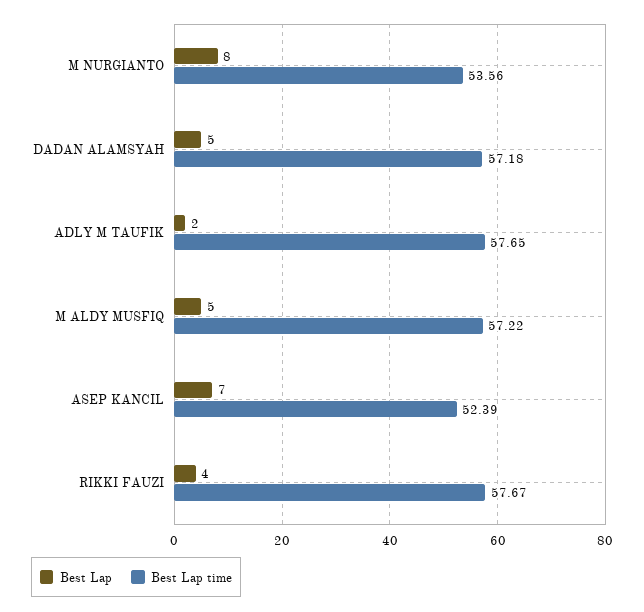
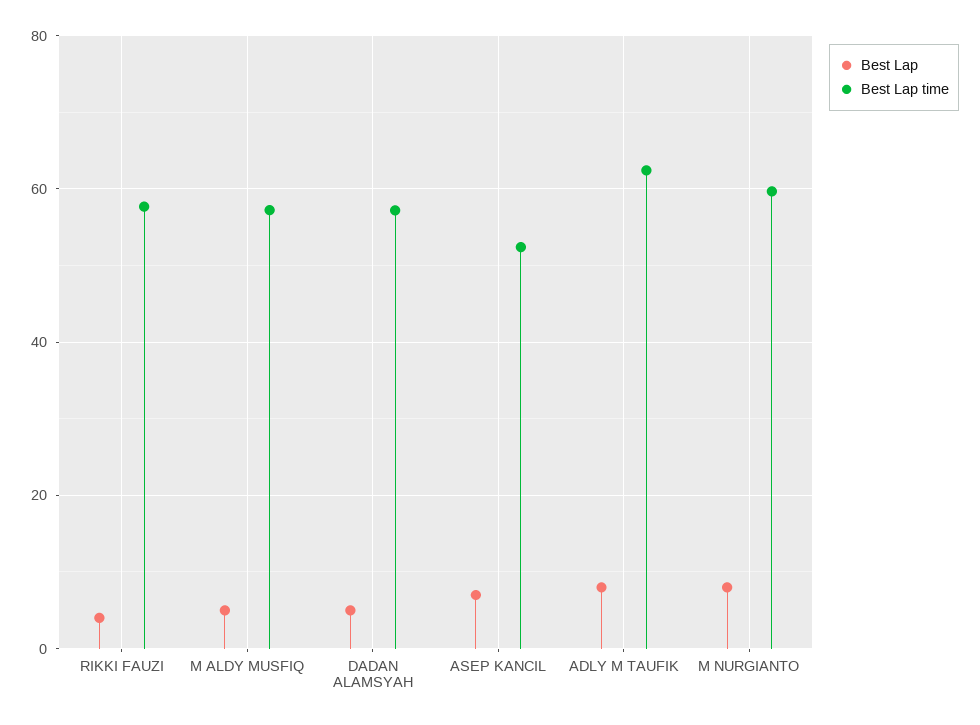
  {
    "Best Lap": {
      "M NURGIANTO": 8,
      "DADAN ALAMSYAH": 5,
-     "ADLY M TAUFIK": 2,
+     "ADLY M TAUFIK": 8,
      "M ALDY MUSFIQ": 5,
      "ASEP KANCIL": 7,
      "RIKKI FAUZI": 4
    },
    "Best Lap time": {
-     "M NURGIANTO": 53.56,
+     "M NURGIANTO": 60,
      "DADAN ALAMSYAH": 57.18,
-     "ADLY M TAUFIK": 57.65,
+     "ADLY M TAUFIK": 62,
      "M ALDY MUSFIQ": 57.22,
      "ASEP KANCIL": 52.39,
      "RIKKI FAUZI": 57.67
    }
  }

